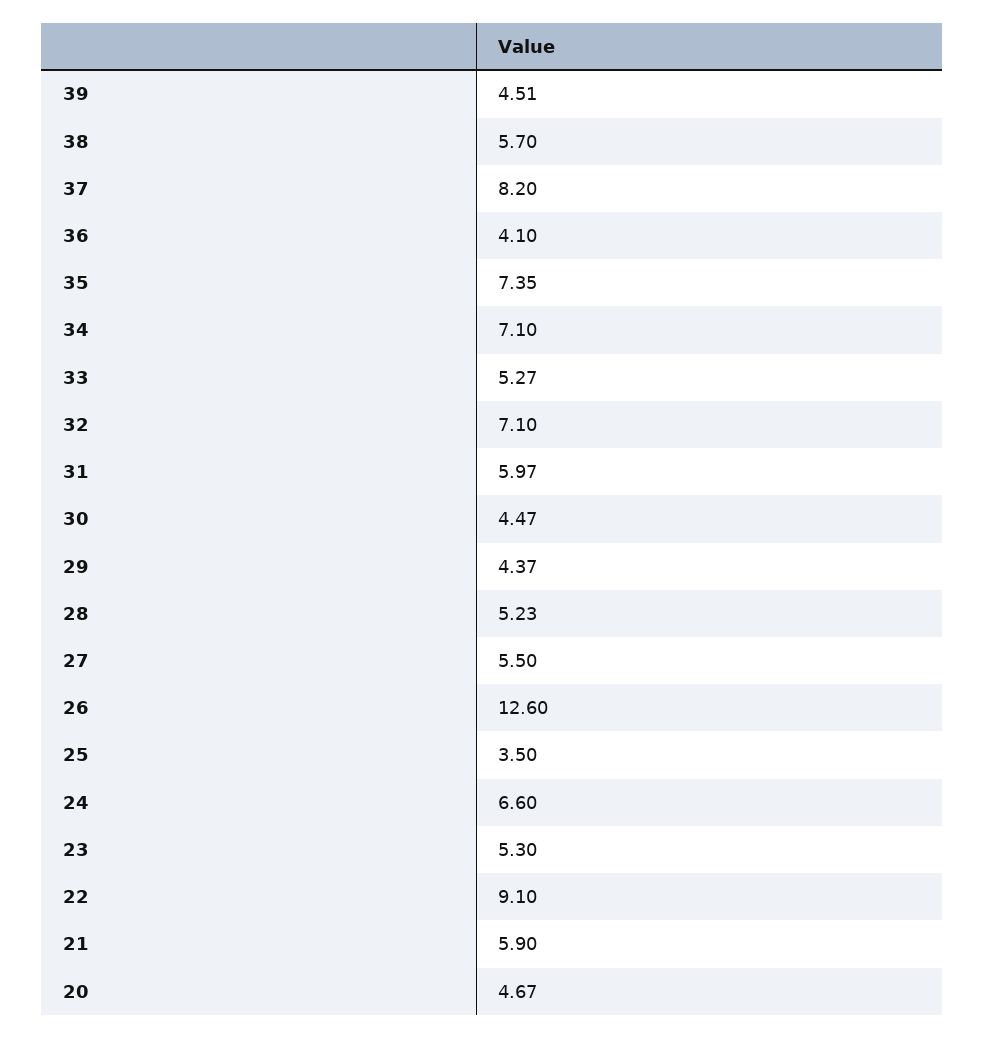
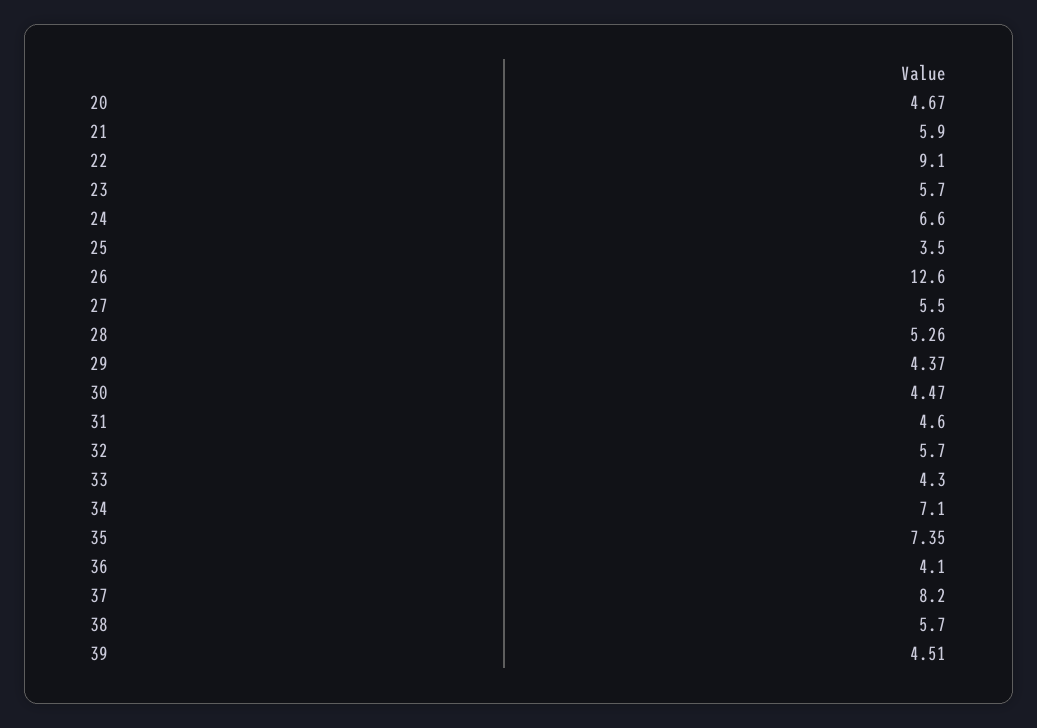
  {
    "39": 4.51,
    "38": 5.7,
    "37": 8.2,
    "36": 4.1,
    "35": 7.35,
    "34": 7.1,
-   "33": 5.27,
+   "33": 4.3,
-   "32": 7.1,
+   "32": 5.7,
-   "31": 5.97,
+   "31": 4.6,
    "30": 4.47,
    "29": 4.37,
-   "28": 5.23,
+   "28": 5.26,
    "27": 5.5,
    "26": 12.6,
    "25": 3.5,
    "24": 6.6,
-   "23": 5.3,
+   "23": 5.7,
    "22": 9.1,
    "21": 5.9,
    "20": 4.67
  }

